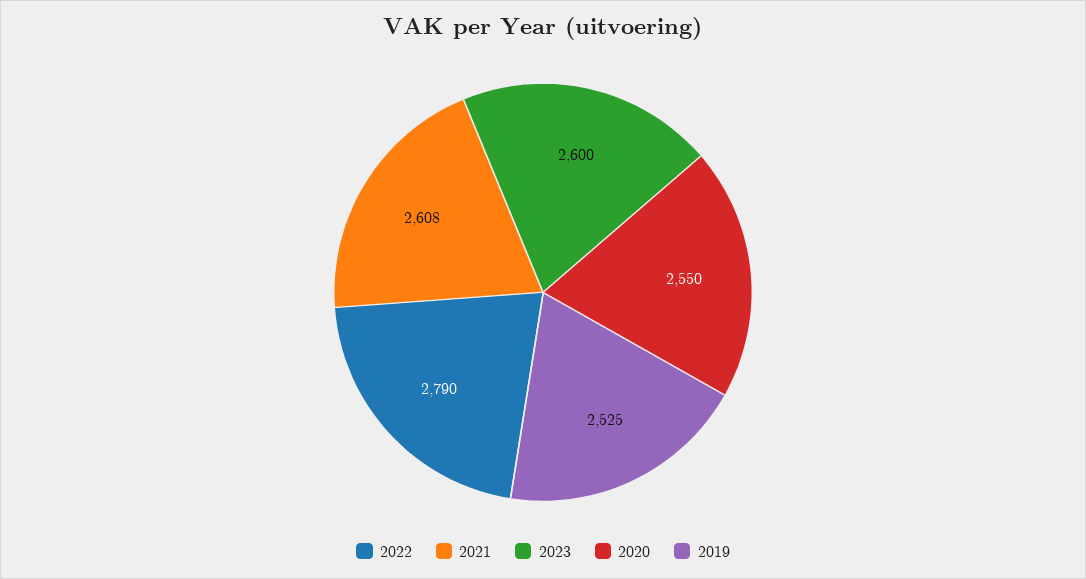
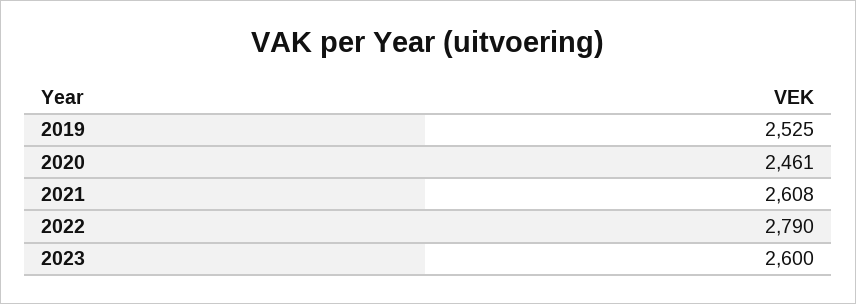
  {
    "2022": 2790,
    "2021": 2608,
    "2023": 2600,
-   "2020": 2550,
+   "2020": 2461,
    "2019": 2525
  }

